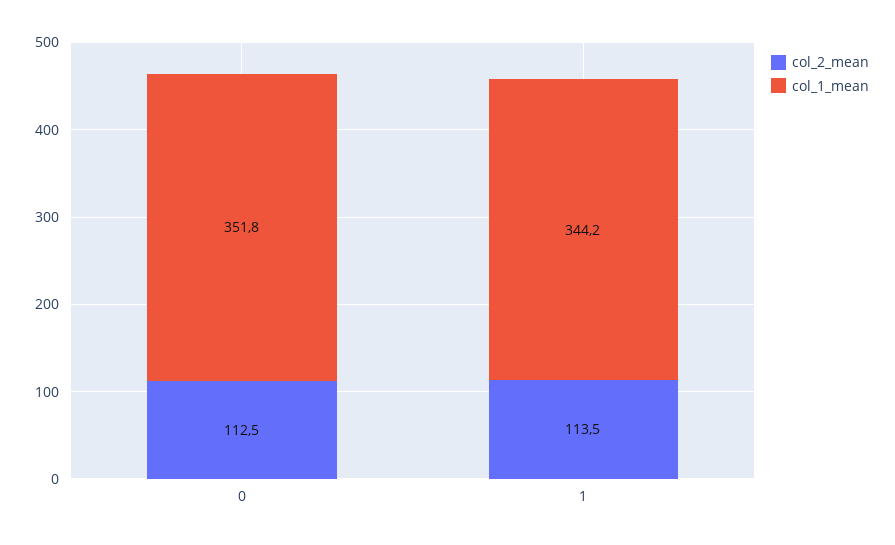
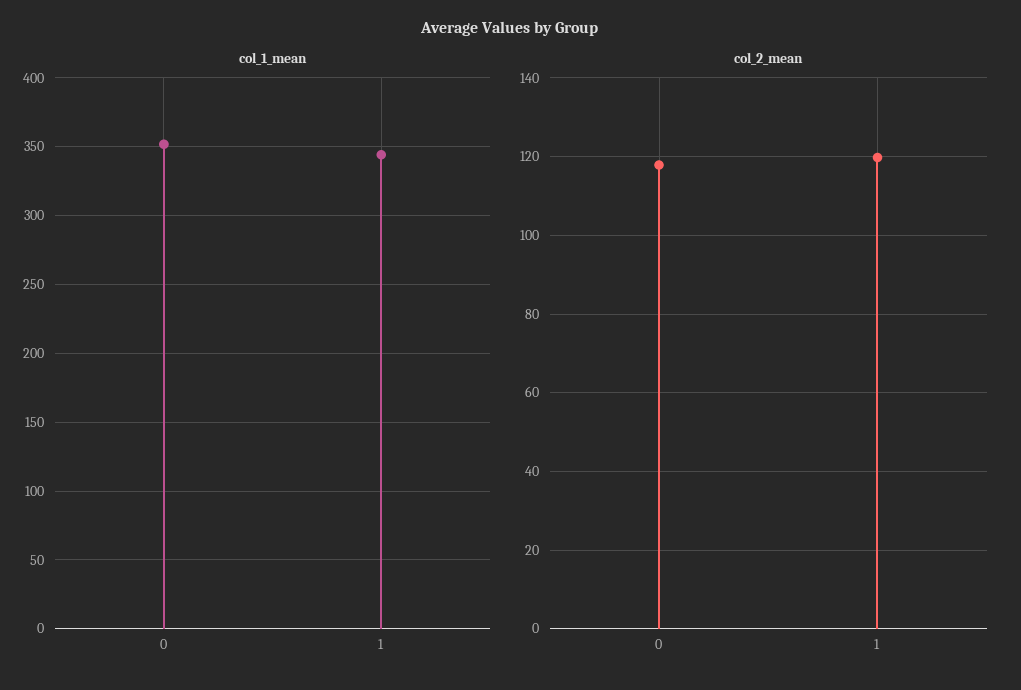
  {
    "col_2_mean": {
-     "0": 112.5,
+     "0": 118,
-     "1": 113.5
+     "1": 120
    },
    "col_1_mean": {
      "0": 351.8,
      "1": 344.2
    }
  }

